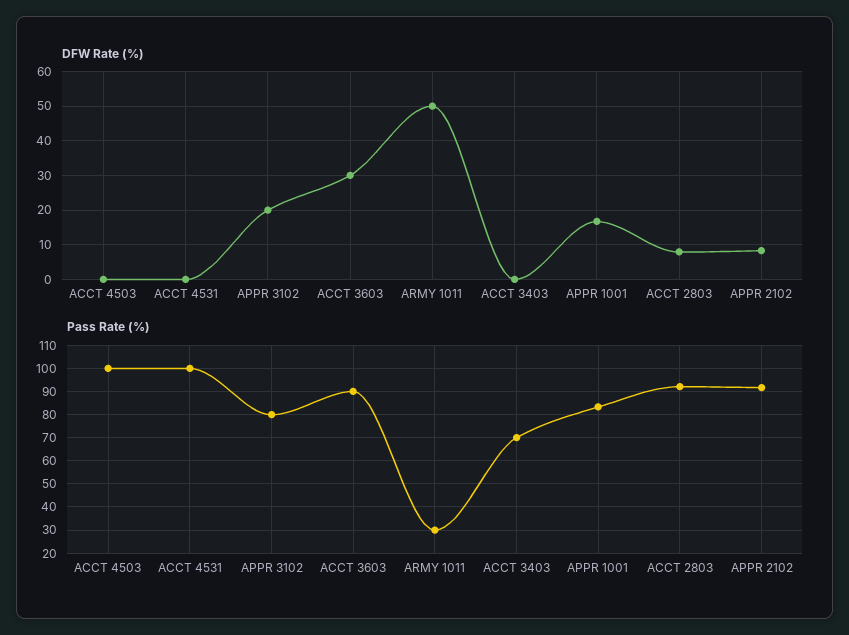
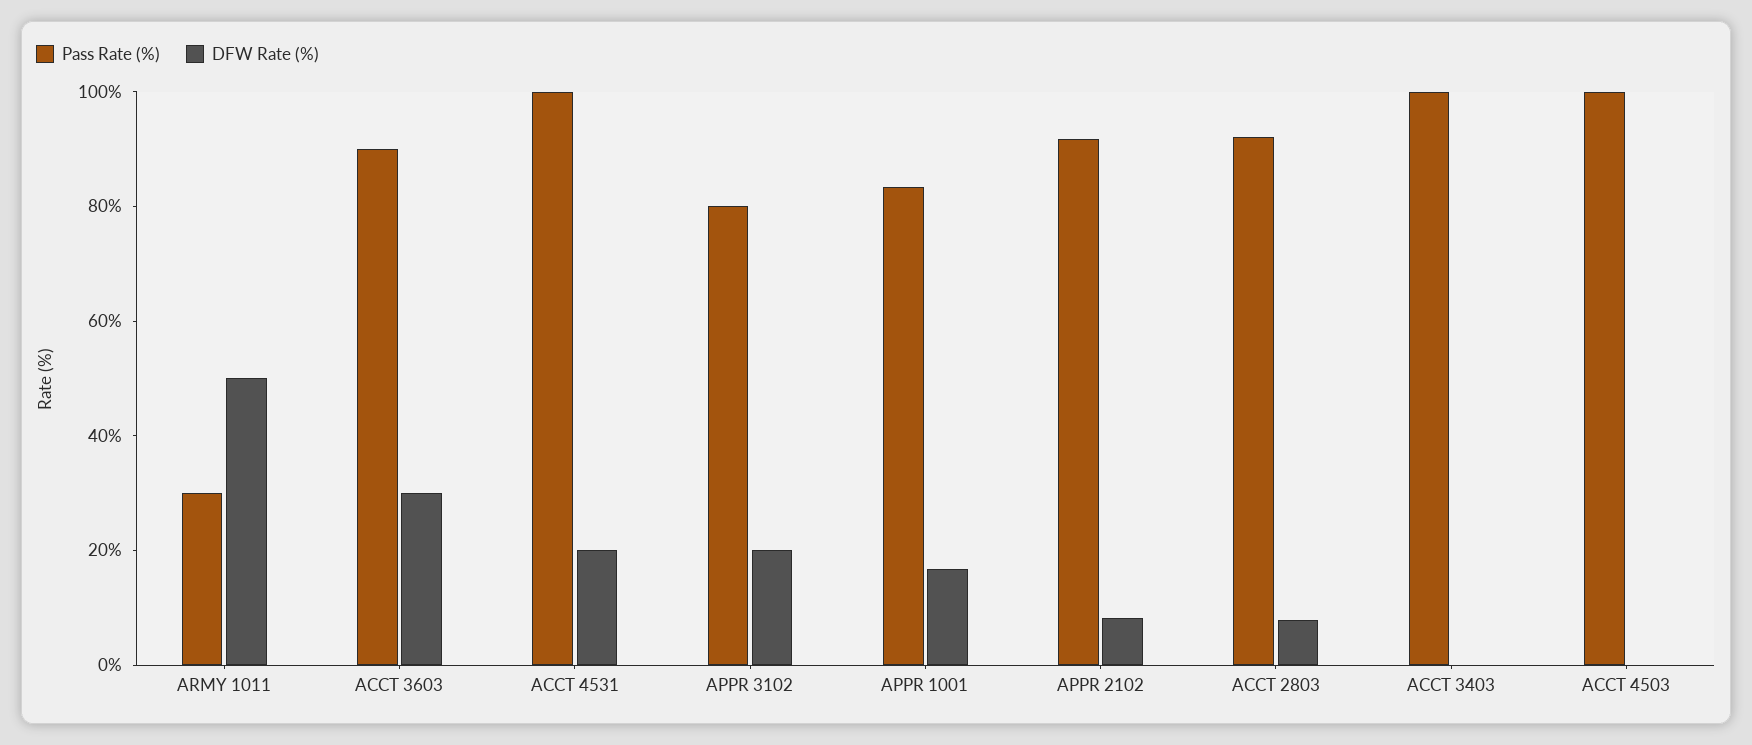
  {
    "DFW Rate (%)": {
      "ACCT 4503": 0,
-     "ACCT 4531": 0,
+     "ACCT 4531": 20,
      "APPR 3102": 20,
      "ACCT 3603": 30,
      "ARMY 1011": 50,
      "ACCT 3403": 0,
      "APPR 1001": 16,
      "ACCT 2803": 8,
      "APPR 2102": 8
    },
    "Pass Rate (%)": {
      "ACCT 4503": 100,
      "ACCT 4531": 100,
      "APPR 3102": 80,
      "ACCT 3603": 90,
      "ARMY 1011": 30,
-     "ACCT 3403": 70,
+     "ACCT 3403": 100,
      "APPR 1001": 85,
      "ACCT 2803": 90,
      "APPR 2102": 90
    }
  }

